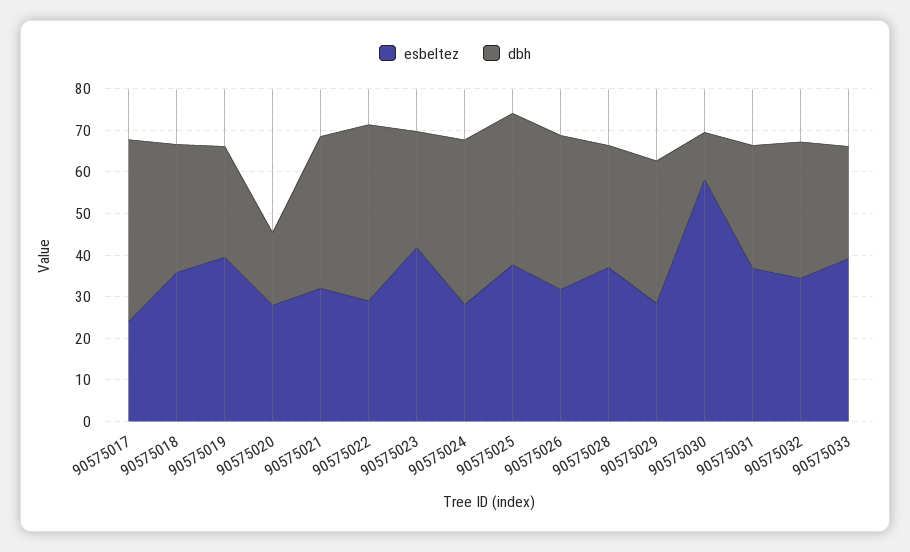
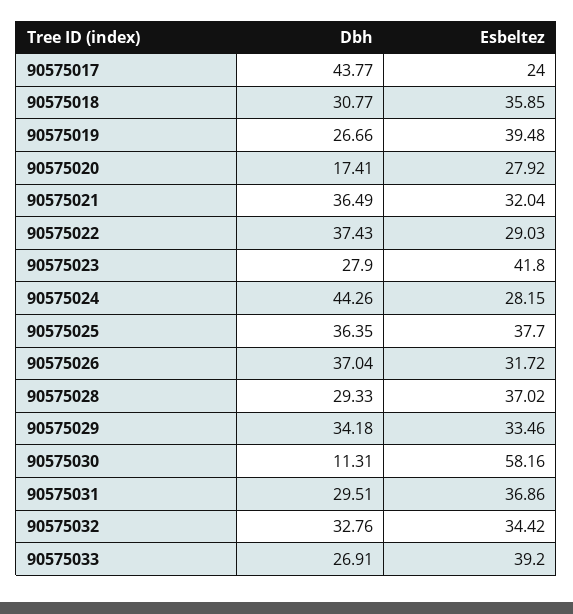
  {
    "esbeltez": {
      "90575017": 24,
      "90575018": 35.85,
      "90575019": 39.48,
      "90575020": 27.92,
      "90575021": 32.04,
      "90575022": 29.03,
      "90575023": 41.8,
      "90575024": 28.15,
      "90575025": 37.7,
      "90575026": 31.72,
      "90575028": 37.02,
-     "90575029": 28,
+     "90575029": 33.46,
      "90575030": 58.16,
      "90575031": 36.86,
      "90575032": 34.42,
      "90575033": 39.2
    },
    "dbh": {
      "90575017": 43.77,
      "90575018": 30.77,
      "90575019": 26.66,
      "90575020": 17.41,
      "90575021": 36.49,
-     "90575022": 42,
+     "90575022": 37.43,
      "90575023": 27.9,
-     "90575024": 40,
+     "90575024": 44.26,
      "90575025": 36.35,
      "90575026": 37.04,
      "90575028": 29.33,
      "90575029": 34.18,
      "90575030": 11.31,
      "90575031": 29.51,
      "90575032": 32.76,
      "90575033": 26.91
    }
  }

